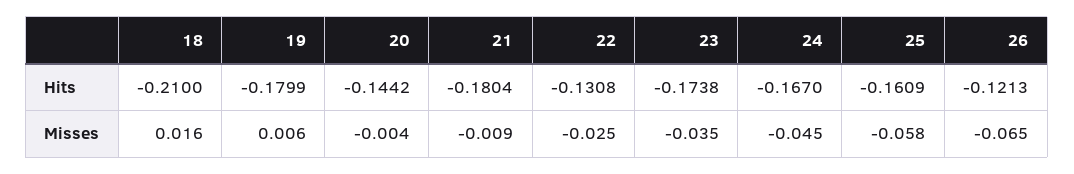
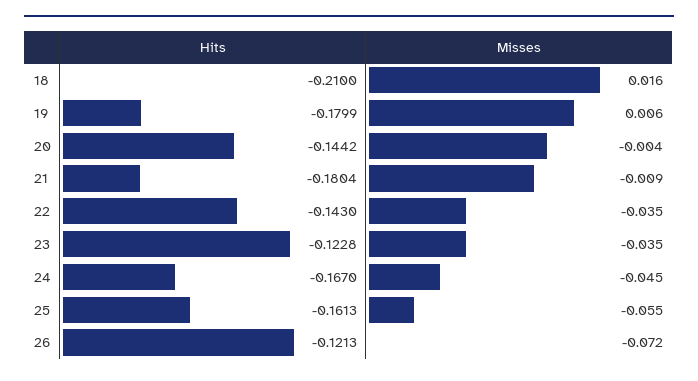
  {
    "18": {
      "Hits": -0.21,
      "Misses": 0.016
    },
    "19": {
      "Hits": -0.1799,
      "Misses": 0.006
    },
    "20": {
      "Hits": -0.1442,
      "Misses": -0.004
    },
    "21": {
      "Hits": -0.1804,
      "Misses": -0.009
    },
    "22": {
-     "Hits": -0.1308,
+     "Hits": -0.143,
-     "Misses": -0.025
+     "Misses": -0.035
    },
    "23": {
-     "Hits": -0.1738,
+     "Hits": -0.1228,
      "Misses": -0.035
    },
    "24": {
      "Hits": -0.167,
      "Misses": -0.045
    },
    "25": {
-     "Hits": -0.1609,
+     "Hits": -0.1613,
-     "Misses": -0.058
+     "Misses": -0.055
    },
    "26": {
      "Hits": -0.1213,
-     "Misses": -0.065
+     "Misses": -0.072
    }
  }

